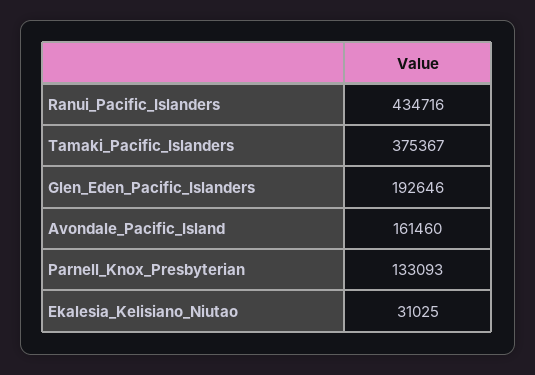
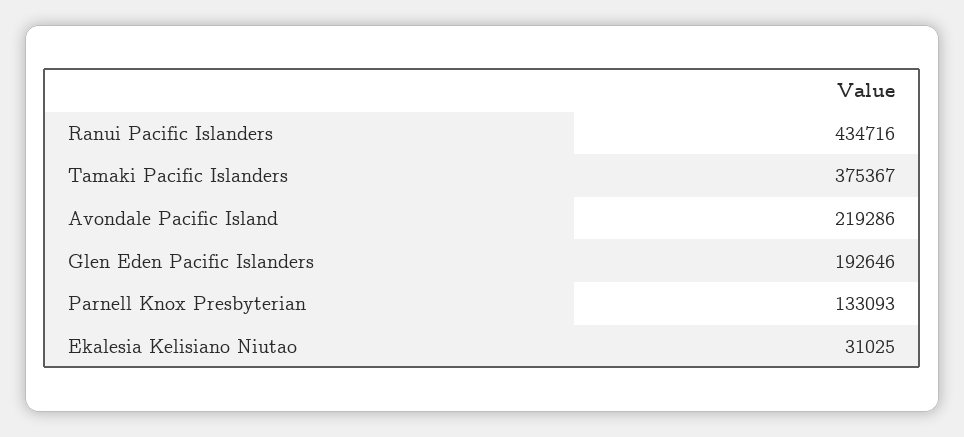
  {
    "Ranui_Pacific_Islanders": 434716,
    "Tamaki_Pacific_Islanders": 375367,
    "Glen_Eden_Pacific_Islanders": 192646,
-   "Avondale_Pacific_Island": 161460,
+   "Avondale_Pacific_Island": 219286,
    "Parnell_Knox_Presbyterian": 133093,
    "Ekalesia_Kelisiano_Niutao": 31025
  }

